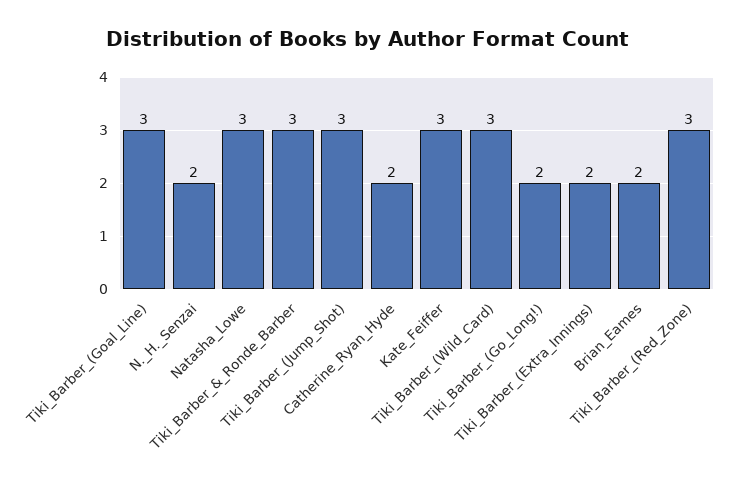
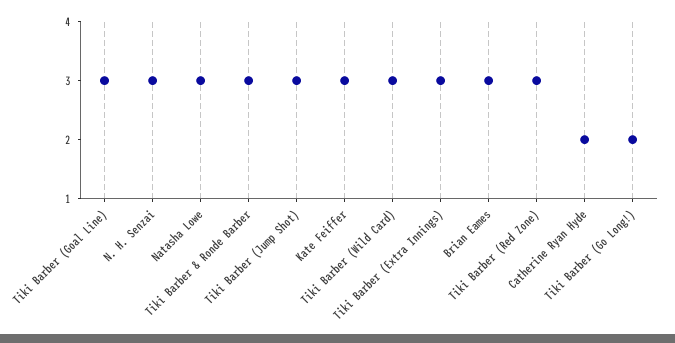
  {
    "Tiki_Barber_(Goal_Line)": 3,
-   "N._H._Senzai": 2,
+   "N._H._Senzai": 3,
    "Natasha_Lowe": 3,
    "Tiki_Barber_&_Ronde_Barber": 3,
    "Tiki_Barber_(Jump_Shot)": 3,
    "Catherine_Ryan_Hyde": 2,
    "Kate_Feiffer": 3,
    "Tiki_Barber_(Wild_Card)": 3,
    "Tiki_Barber_(Go_Long!)": 2,
-   "Tiki_Barber_(Extra_Innings)": 2,
+   "Tiki_Barber_(Extra_Innings)": 3,
-   "Brian_Eames": 2,
+   "Brian_Eames": 3,
    "Tiki_Barber_(Red_Zone)": 3
  }

